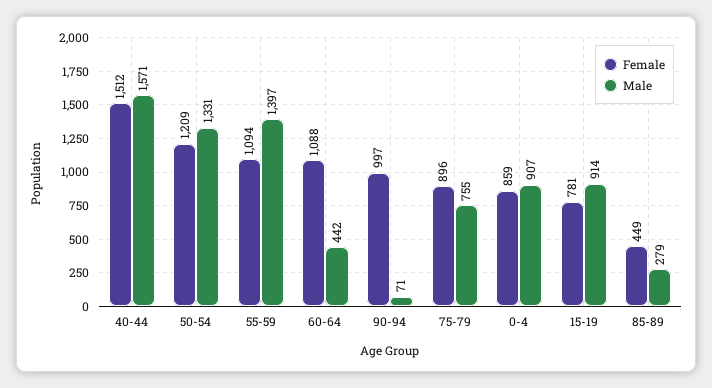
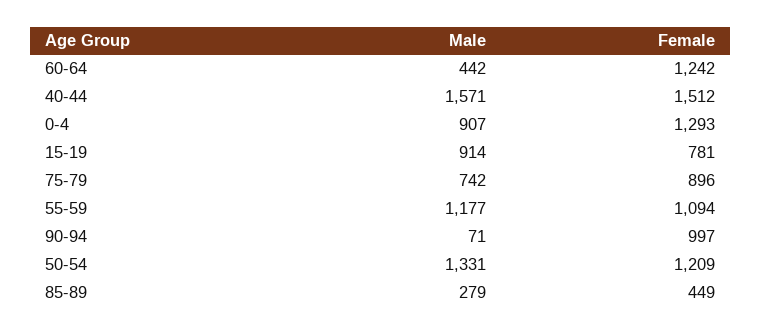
  {
    "Female": {
      "40-44": 1512,
      "50-54": 1209,
      "55-59": 1094,
-     "60-64": 1088,
+     "60-64": 1242,
      "90-94": 997,
      "75-79": 896,
-     "0-4": 859,
+     "0-4": 1293,
      "15-19": 781,
      "85-89": 449
    },
    "Male": {
      "40-44": 1571,
      "50-54": 1331,
-     "55-59": 1397,
+     "55-59": 1177,
      "60-64": 442,
      "90-94": 71,
-     "75-79": 755,
+     "75-79": 742,
      "0-4": 907,
      "15-19": 914,
      "85-89": 279
    }
  }

